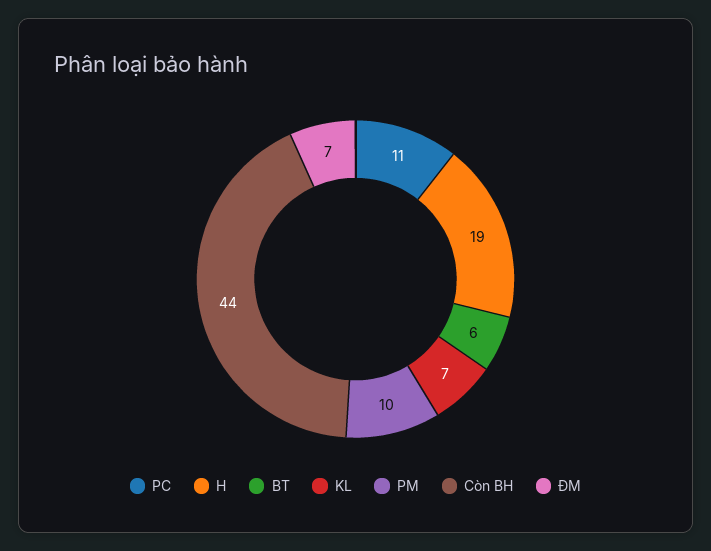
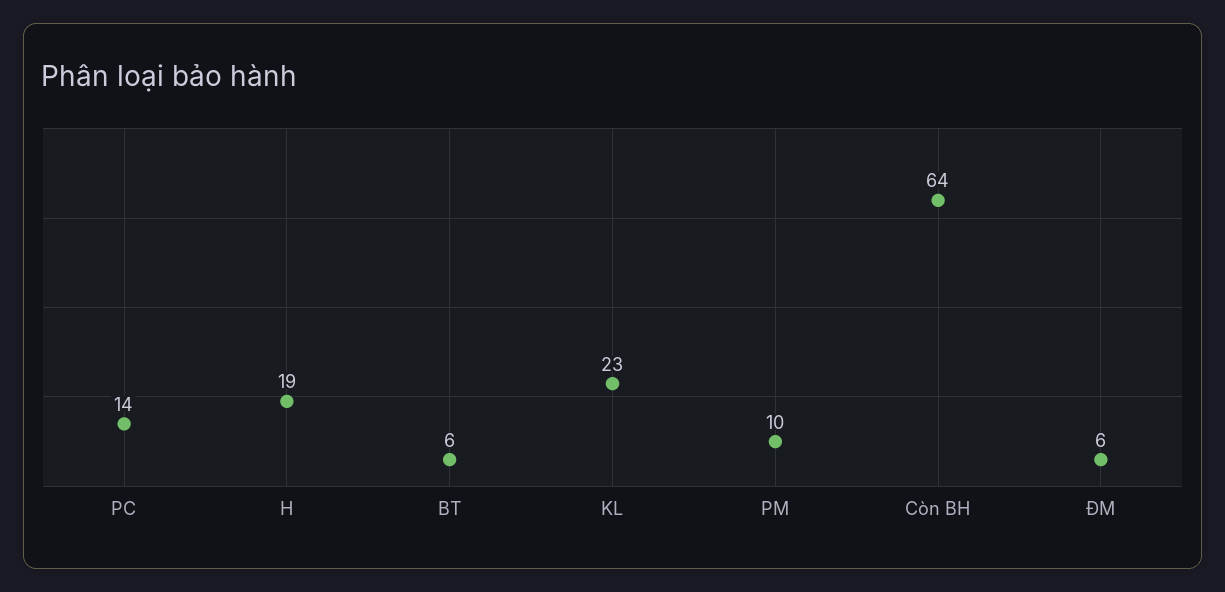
  {
-   "PC": 11,
+   "PC": 14,
    "H": 19,
    "BT": 6,
-   "KL": 7,
+   "KL": 23,
    "PM": 10,
-   "Còn BH": 44,
+   "Còn BH": 64,
-   "ĐM": 7
+   "ĐM": 6
  }

